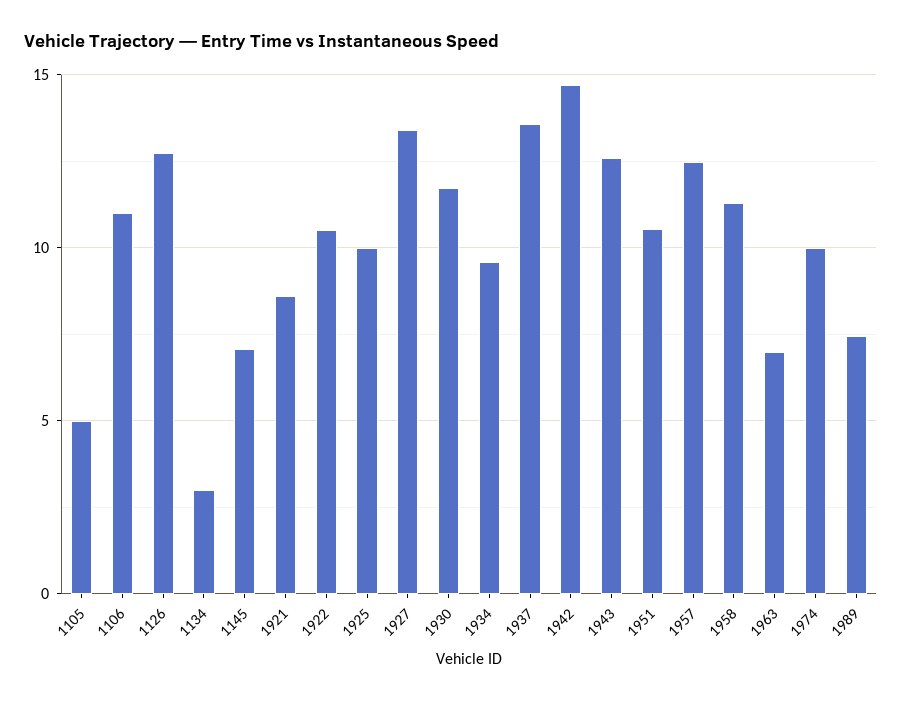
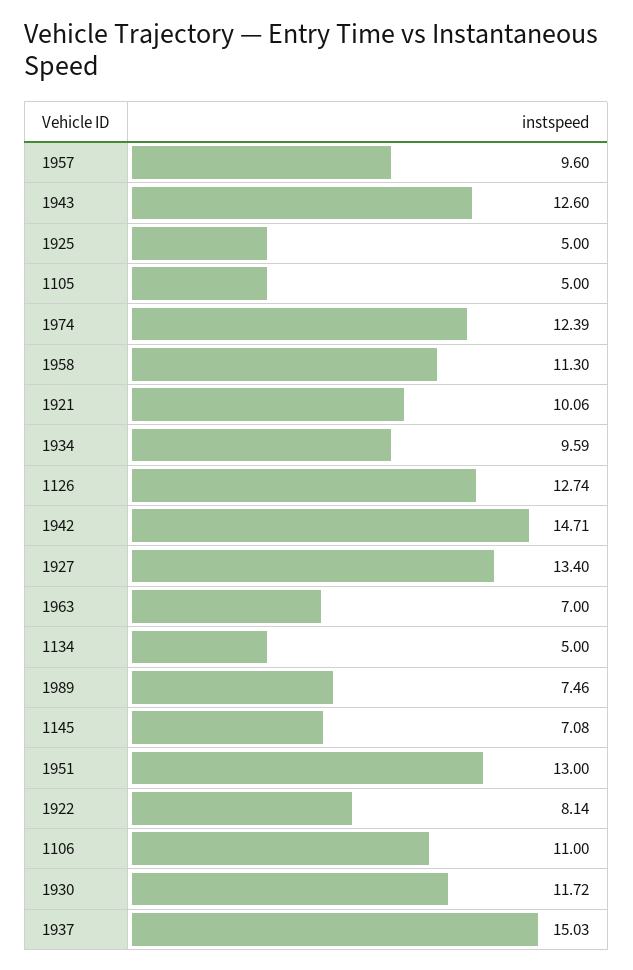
  {
    "1105": 5,
    "1106": 11,
    "1126": 12.74,
-   "1134": 3,
+   "1134": 5,
    "1145": 7.08,
-   "1921": 8.5,
+   "1921": 10.06,
-   "1922": 10.5,
+   "1922": 8.14,
-   "1925": 10,
+   "1925": 5,
    "1927": 13.4,
    "1930": 11.72,
    "1934": 9.59,
-   "1937": 13.5,
+   "1937": 15.03,
    "1942": 14.71,
    "1943": 12.6,
-   "1951": 10.5,
+   "1951": 13,
-   "1957": 12.5,
+   "1957": 9.6,
    "1958": 11.3,
    "1963": 7,
-   "1974": 10,
+   "1974": 12.39,
    "1989": 7.46
  }

